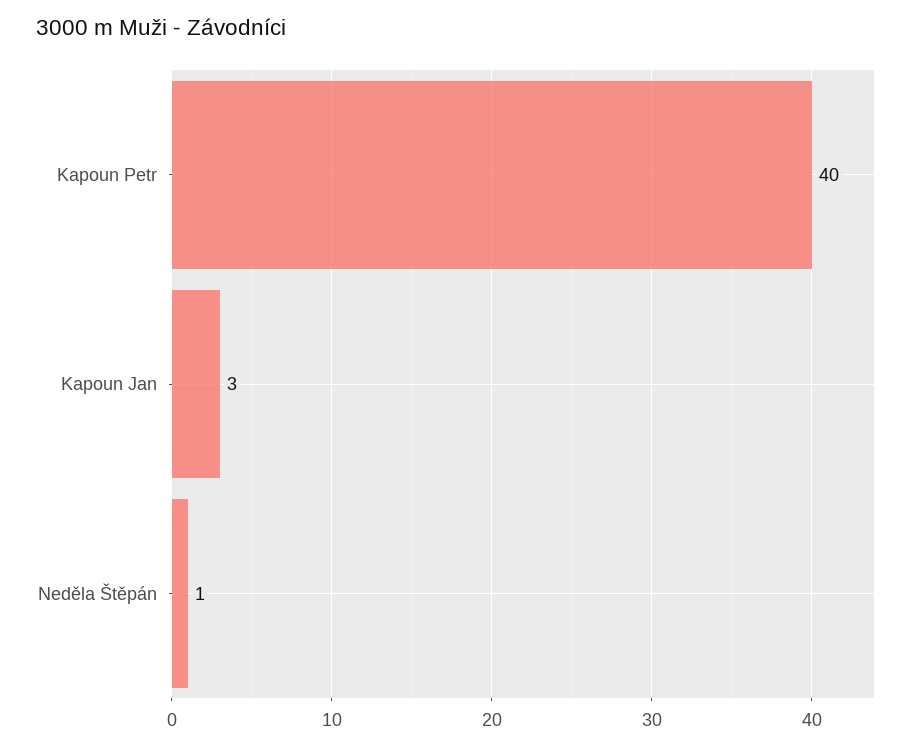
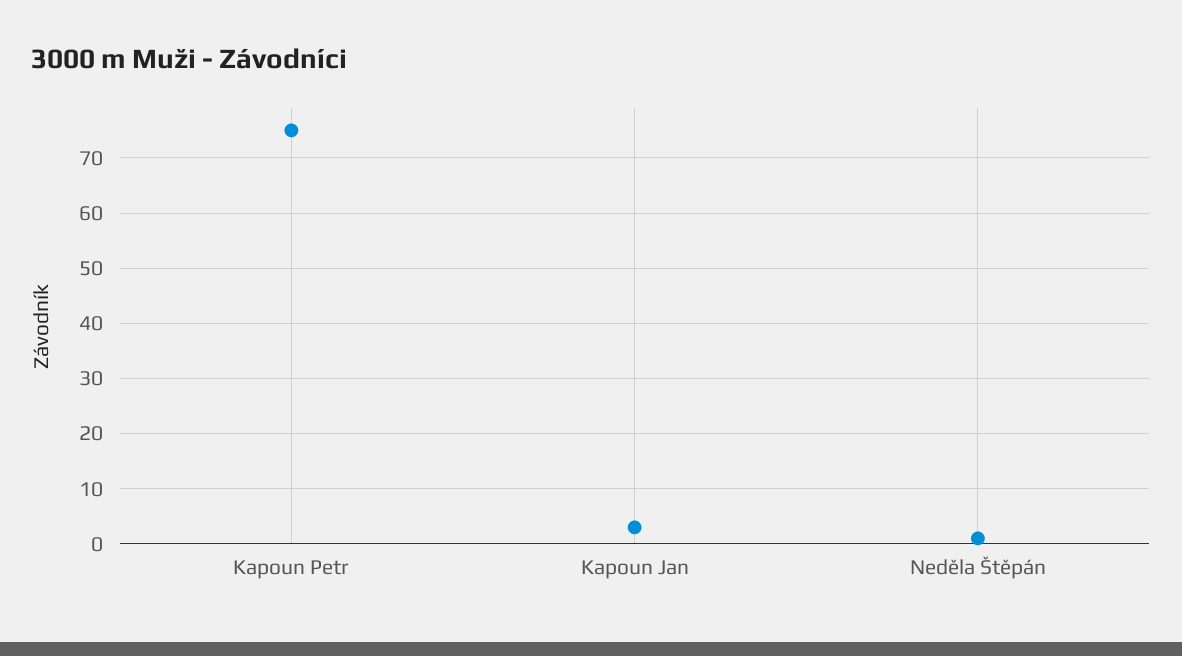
  {
-   "Kapoun Petr": 40,
+   "Kapoun Petr": 75,
    "Kapoun Jan": 3,
    "Neděla Štěpán": 1
  }

